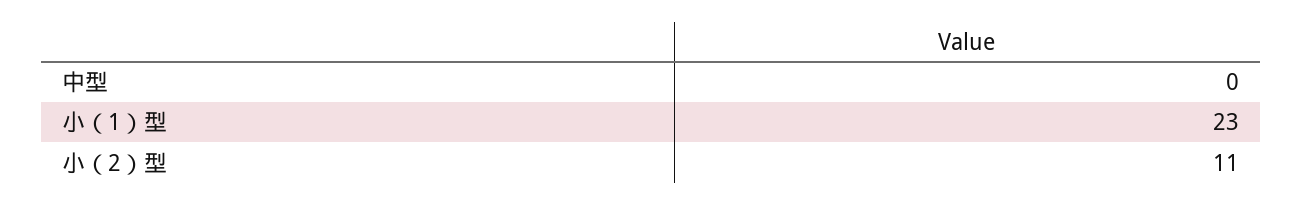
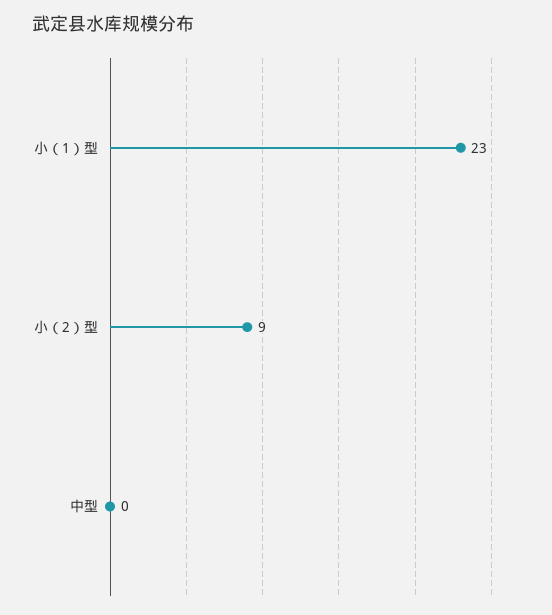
  {
    "中型": 0,
    "小（1）型": 23,
-   "小（2）型": 11
+   "小（2）型": 9
  }

